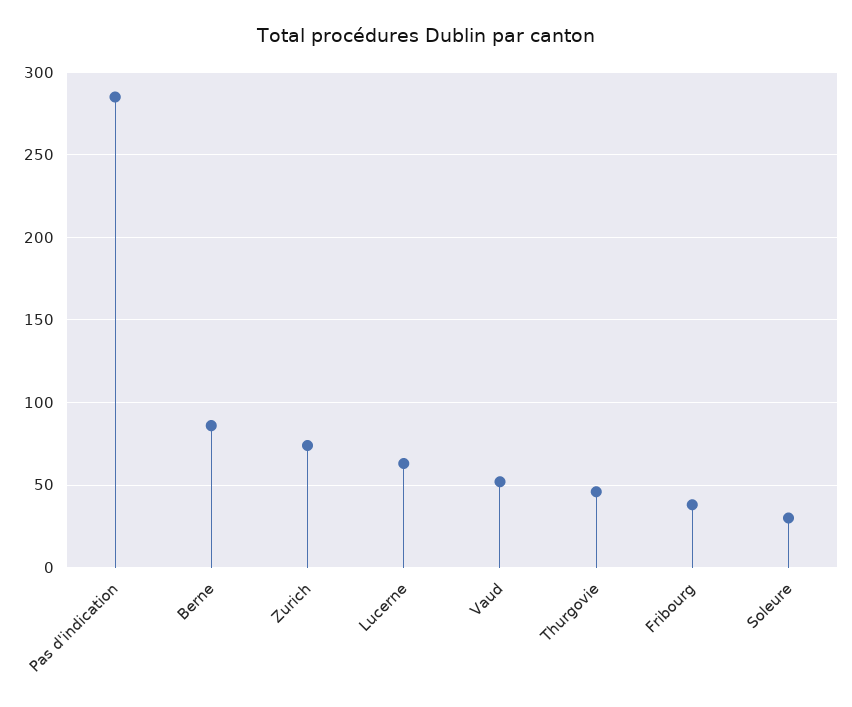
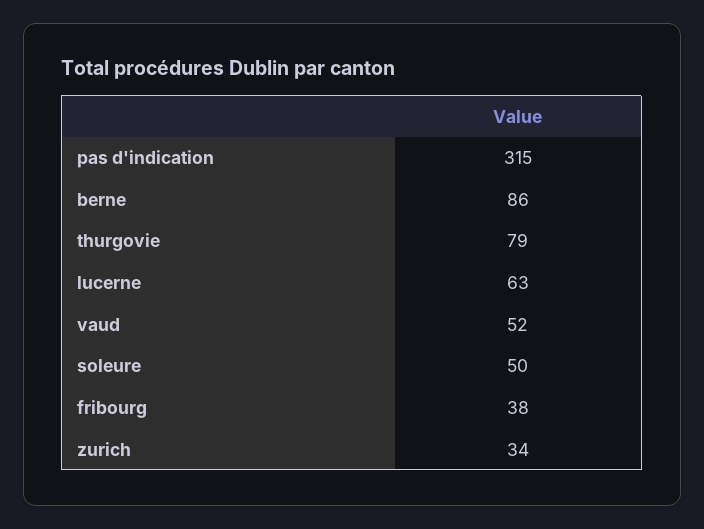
  {
-   "Pas d'indication": 285,
+   "Pas d'indication": 315,
    "Berne": 86,
-   "Zurich": 75,
+   "Zurich": 34,
    "Lucerne": 63,
    "Vaud": 52,
-   "Thurgovie": 45,
+   "Thurgovie": 79,
    "Fribourg": 38,
-   "Soleure": 30
+   "Soleure": 50
  }

